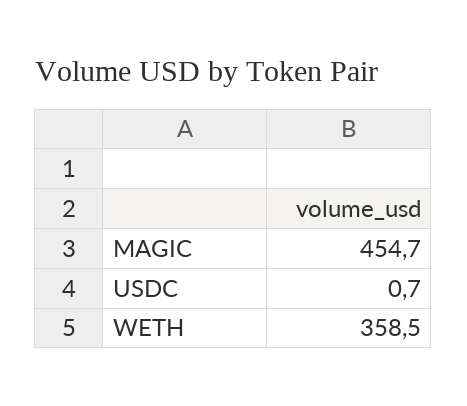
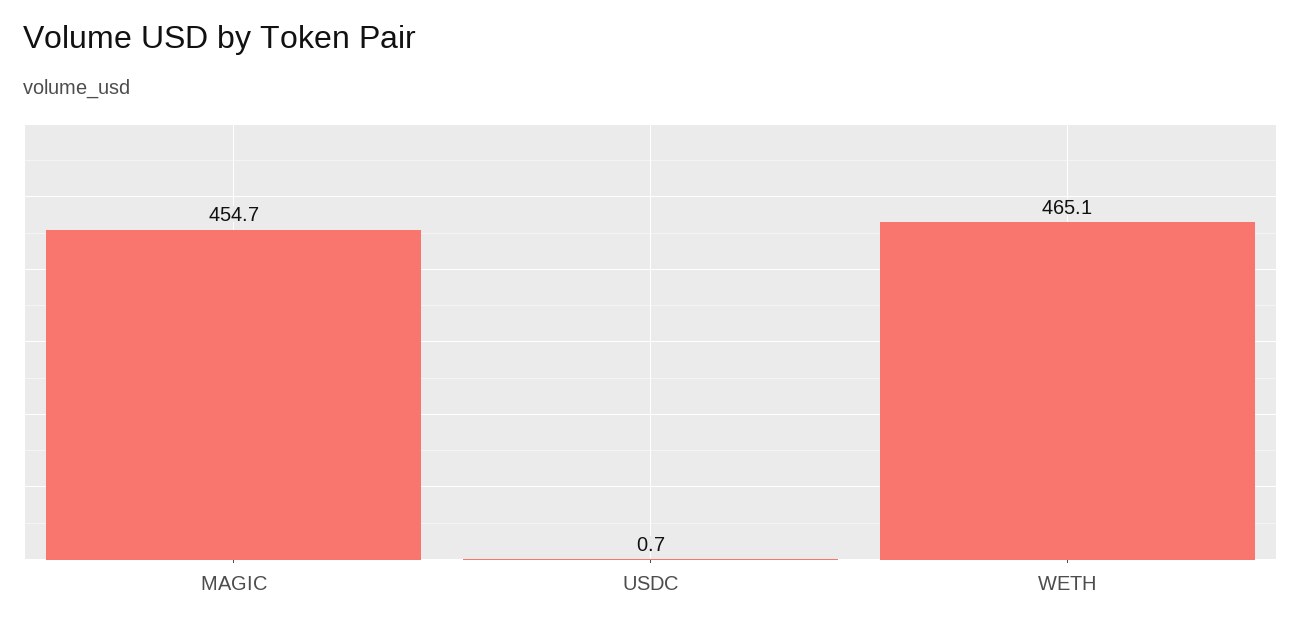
  {
    "MAGIC": 454.7,
    "USDC": 0.7,
-   "WETH": 358.5
+   "WETH": 465.1
  }

